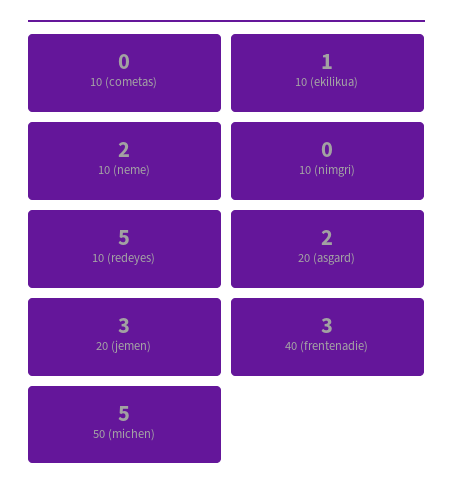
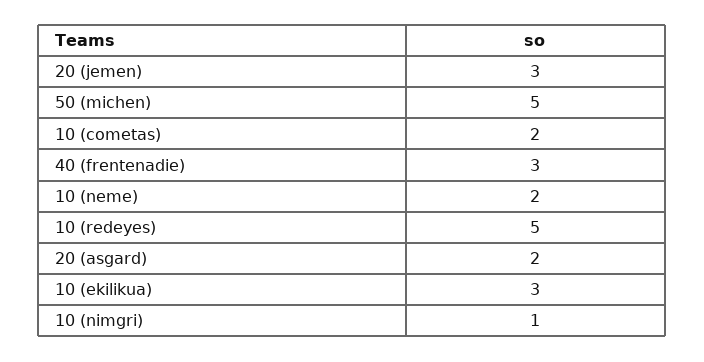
  {
-   "10 (cometas)": 0,
+   "10 (cometas)": 2,
-   "10 (ekilikua)": 1,
+   "10 (ekilikua)": 3,
    "10 (neme)": 2,
-   "10 (nimgri)": 0,
+   "10 (nimgri)": 1,
    "10 (redeyes)": 5,
    "20 (asgard)": 2,
    "20 (jemen)": 3,
    "40 (frentenadie)": 3,
    "50 (michen)": 5
  }

